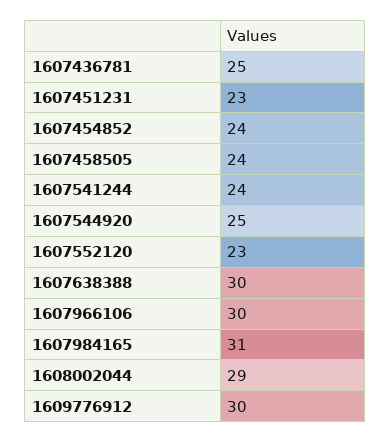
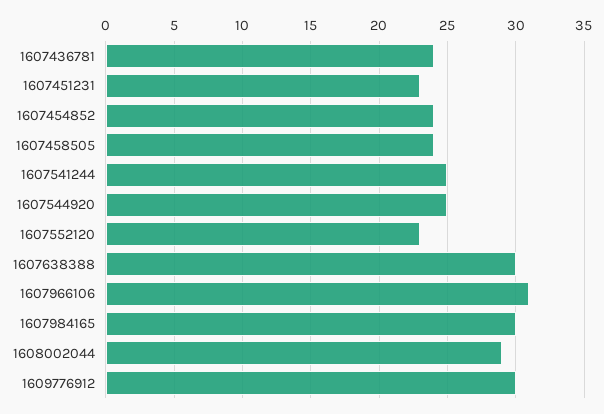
  {
-   "1607436781": 25,
+   "1607436781": 24,
    "1607451231": 23,
    "1607454852": 24,
    "1607458505": 24,
-   "1607541244": 24,
+   "1607541244": 25,
    "1607544920": 25,
    "1607552120": 23,
    "1607638388": 30,
-   "1607966106": 30,
+   "1607966106": 31,
-   "1607984165": 31,
+   "1607984165": 30,
    "1608002044": 29,
    "1609776912": 30
  }

